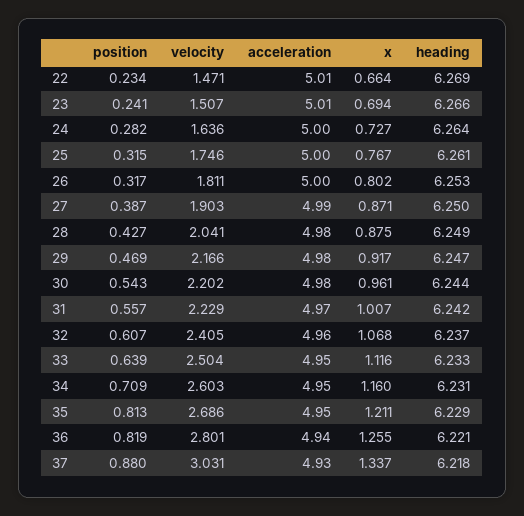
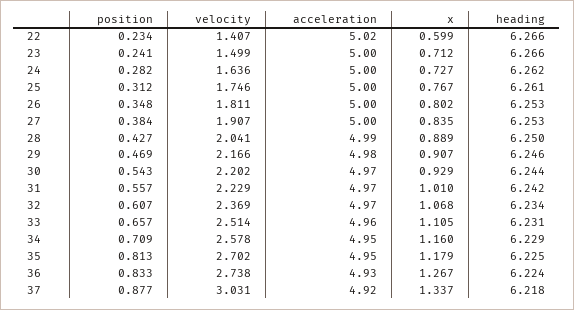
  {
    "position": {
      "22": 0.234,
      "23": 0.241,
      "24": 0.282,
-     "25": 0.315,
+     "25": 0.312,
-     "26": 0.317,
+     "26": 0.348,
-     "27": 0.387,
+     "27": 0.384,
      "28": 0.427,
      "29": 0.469,
      "30": 0.543,
      "31": 0.557,
      "32": 0.607,
-     "33": 0.639,
+     "33": 0.657,
      "34": 0.709,
      "35": 0.813,
-     "36": 0.819,
+     "36": 0.833,
-     "37": 0.88
+     "37": 0.877
    },
    "velocity": {
-     "22": 1.471,
+     "22": 1.407,
-     "23": 1.507,
+     "23": 1.499,
      "24": 1.636,
      "25": 1.746,
      "26": 1.811,
-     "27": 1.903,
+     "27": 1.907,
      "28": 2.041,
      "29": 2.166,
      "30": 2.202,
      "31": 2.229,
-     "32": 2.405,
+     "32": 2.369,
-     "33": 2.504,
+     "33": 2.514,
-     "34": 2.603,
+     "34": 2.578,
-     "35": 2.686,
+     "35": 2.702,
-     "36": 2.801,
+     "36": 2.738,
      "37": 3.031
    },
    "acceleration": {
-     "22": 5.01,
+     "22": 5.02,
-     "23": 5.01,
+     "23": 5,
      "24": 5,
      "25": 5,
      "26": 5,
-     "27": 4.99,
+     "27": 5,
-     "28": 4.98,
+     "28": 4.99,
      "29": 4.98,
-     "30": 4.98,
+     "30": 4.97,
      "31": 4.97,
-     "32": 4.96,
+     "32": 4.97,
-     "33": 4.95,
+     "33": 4.96,
      "34": 4.95,
      "35": 4.95,
-     "36": 4.94,
+     "36": 4.93,
-     "37": 4.93
+     "37": 4.92
    },
    "x": {
-     "22": 0.664,
+     "22": 0.599,
-     "23": 0.694,
+     "23": 0.712,
      "24": 0.727,
      "25": 0.767,
      "26": 0.802,
-     "27": 0.871,
+     "27": 0.835,
-     "28": 0.875,
+     "28": 0.889,
-     "29": 0.917,
+     "29": 0.907,
-     "30": 0.961,
+     "30": 0.929,
-     "31": 1.007,
+     "31": 1.01,
      "32": 1.068,
-     "33": 1.116,
+     "33": 1.105,
      "34": 1.16,
-     "35": 1.211,
+     "35": 1.179,
-     "36": 1.255,
+     "36": 1.267,
      "37": 1.337
    },
    "heading": {
-     "22": 6.269,
+     "22": 6.266,
      "23": 6.266,
-     "24": 6.264,
+     "24": 6.262,
      "25": 6.261,
      "26": 6.253,
-     "27": 6.25,
+     "27": 6.253,
-     "28": 6.249,
+     "28": 6.25,
-     "29": 6.247,
+     "29": 6.246,
      "30": 6.244,
      "31": 6.242,
-     "32": 6.237,
+     "32": 6.234,
-     "33": 6.233,
+     "33": 6.231,
-     "34": 6.231,
+     "34": 6.229,
-     "35": 6.229,
+     "35": 6.225,
-     "36": 6.221,
+     "36": 6.224,
      "37": 6.218
    }
  }

